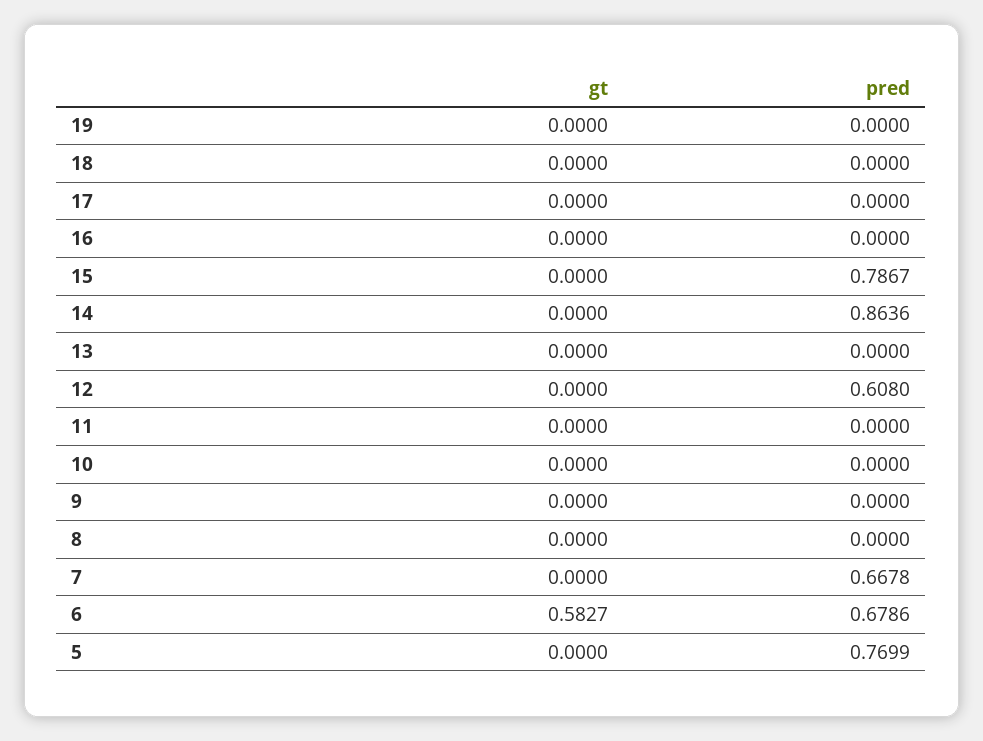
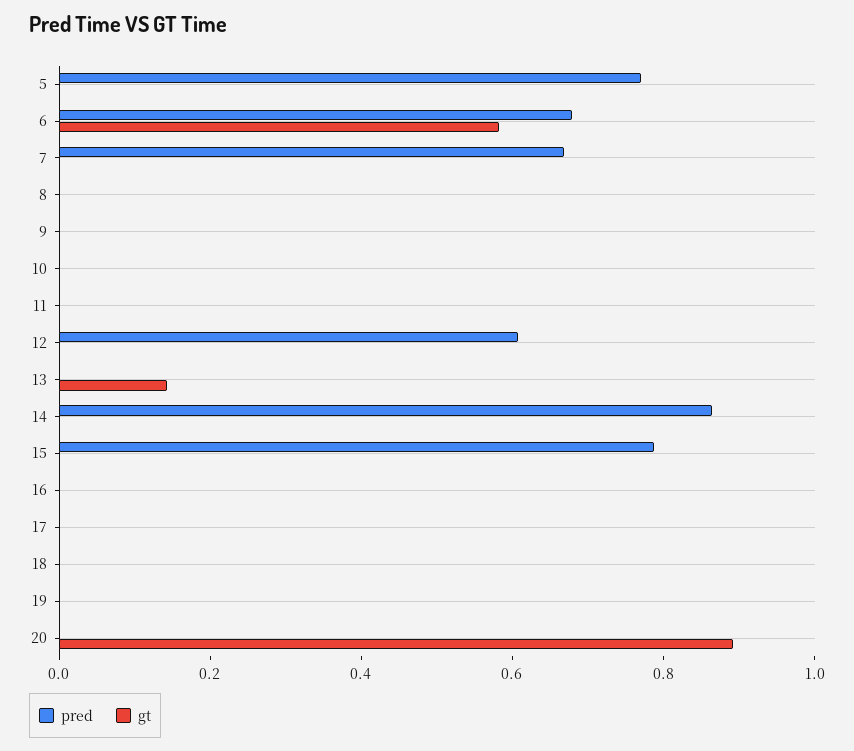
  {
    "gt": {
      "19": 0,
      "18": 0,
      "17": 0,
      "16": 0,
      "15": 0,
      "14": 0,
-     "13": 0,
+     "13": 0.15,
      "12": 0,
      "11": 0,
      "10": 0,
      "9": 0,
      "8": 0,
      "7": 0,
      "6": 0.5827,
-     "5": 0
+     "5": 0,
+     "20": 0.9
    },
    "pred": {
      "19": 0,
      "18": 0,
      "17": 0,
      "16": 0,
      "15": 0.7867,
      "14": 0.8636,
      "13": 0,
      "12": 0.608,
      "11": 0,
      "10": 0,
      "9": 0,
      "8": 0,
      "7": 0.6678,
      "6": 0.6786,
-     "5": 0.7699
+     "5": 0.7699,
+     "20": 0
    }
  }

